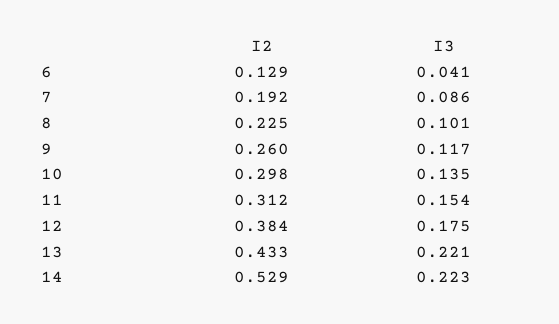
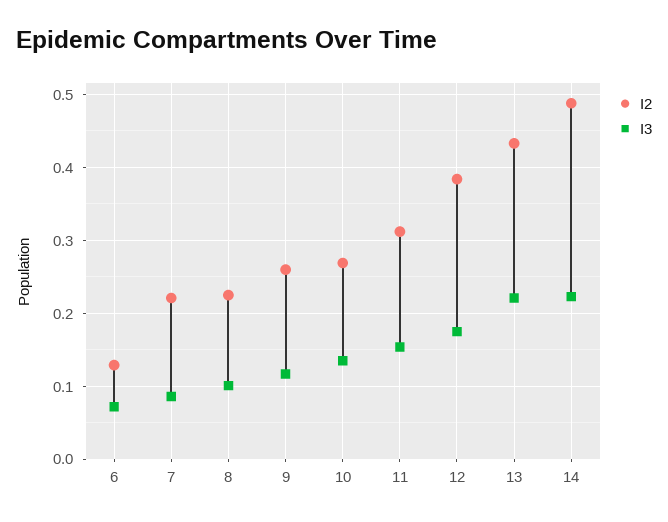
  {
    "I2": {
      "6": 0.129,
-     "7": 0.192,
+     "7": 0.22,
      "8": 0.225,
      "9": 0.26,
-     "10": 0.298,
+     "10": 0.27,
      "11": 0.312,
      "12": 0.384,
      "13": 0.433,
-     "14": 0.529
+     "14": 0.49
    },
    "I3": {
-     "6": 0.041,
+     "6": 0.07,
      "7": 0.086,
      "8": 0.101,
      "9": 0.117,
      "10": 0.135,
      "11": 0.154,
      "12": 0.175,
      "13": 0.221,
      "14": 0.223
    }
  }

